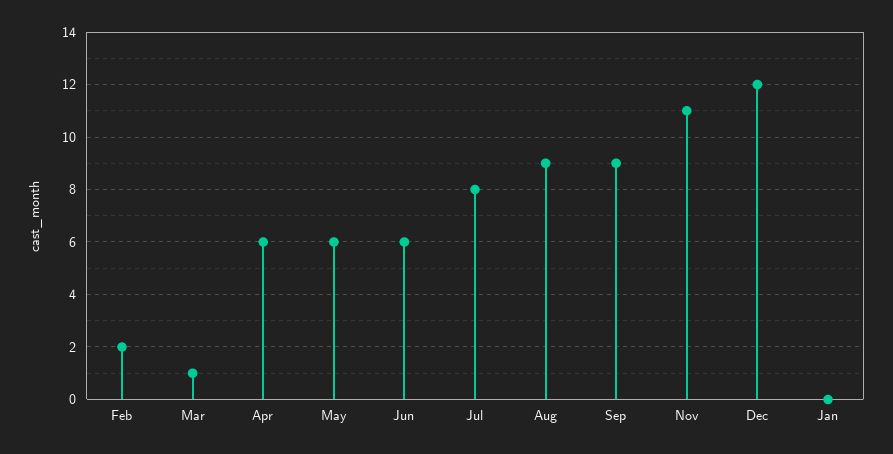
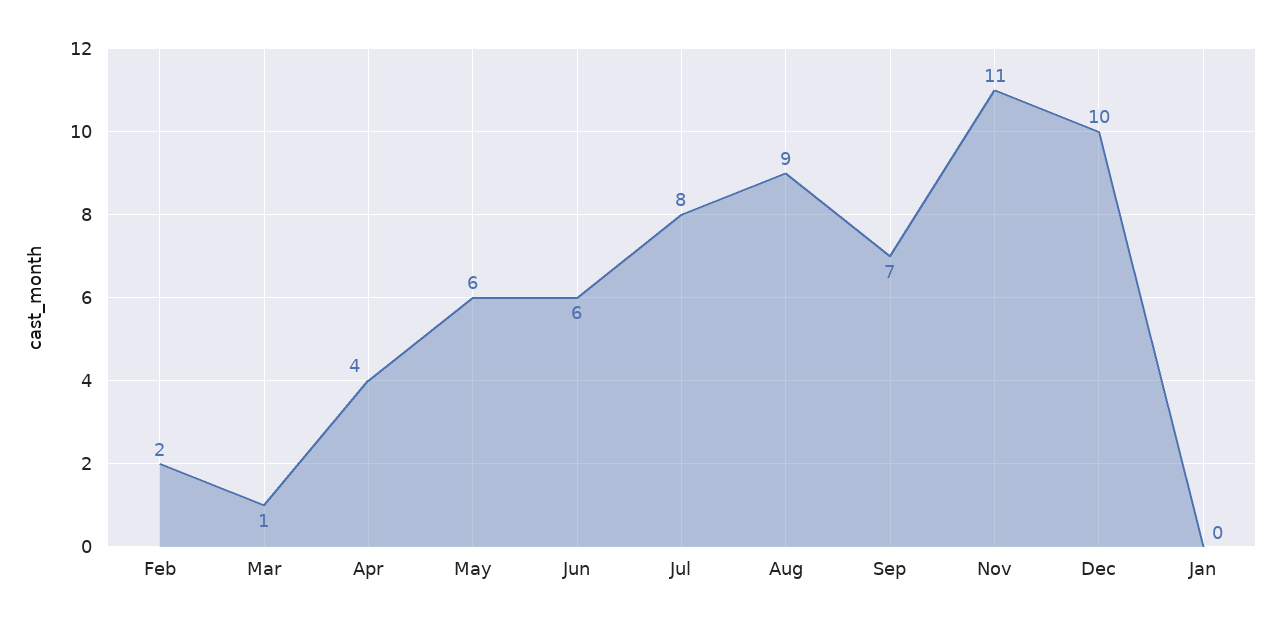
  {
    "Feb": 2,
    "Mar": 1,
-   "Apr": 6,
+   "Apr": 4,
    "May": 6,
    "Jun": 6,
    "Jul": 8,
    "Aug": 9,
-   "Sep": 9,
+   "Sep": 7,
    "Nov": 11,
-   "Dec": 12,
+   "Dec": 10,
    "Jan": 0
  }

